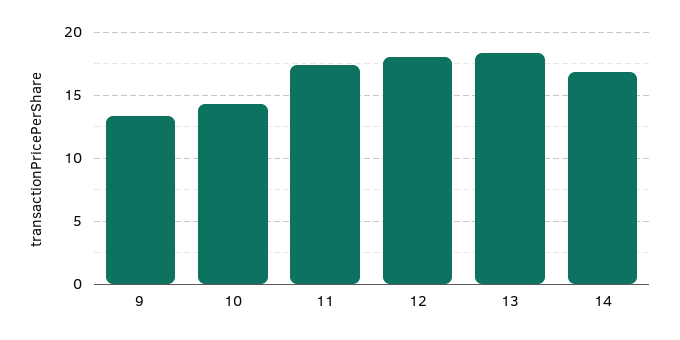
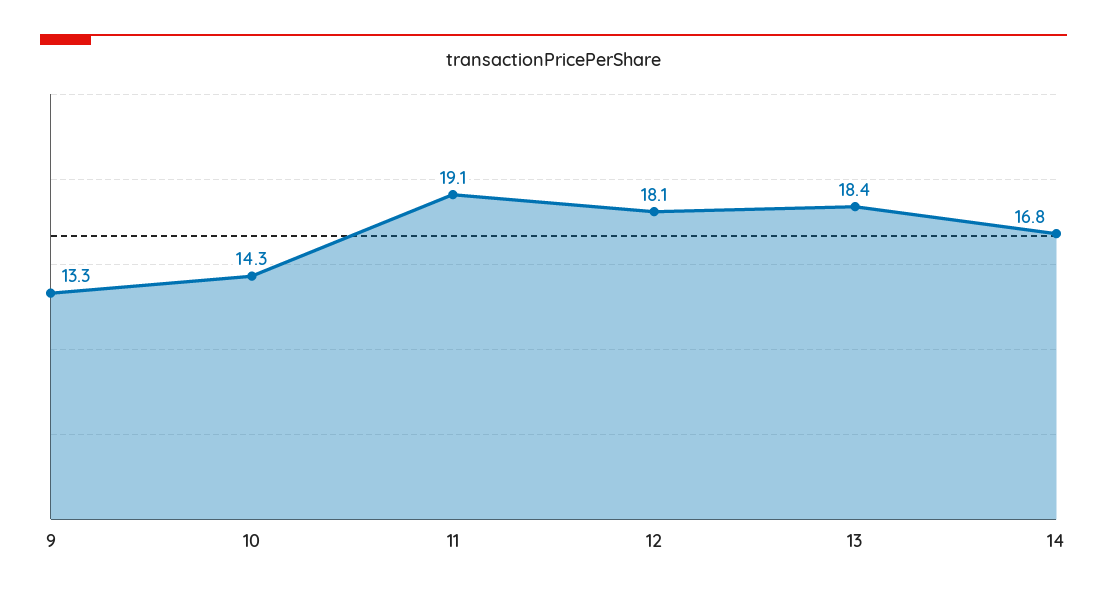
  {
    "9": 13.3,
    "10": 14.3,
-   "11": 17.5,
+   "11": 19.1,
    "12": 18.1,
    "13": 18.4,
    "14": 16.8
  }

